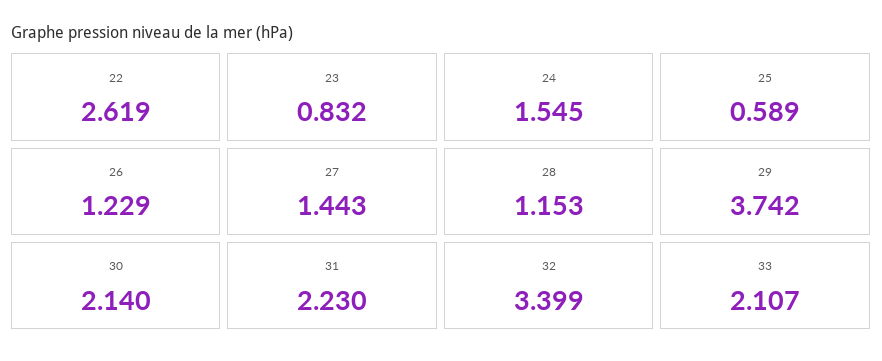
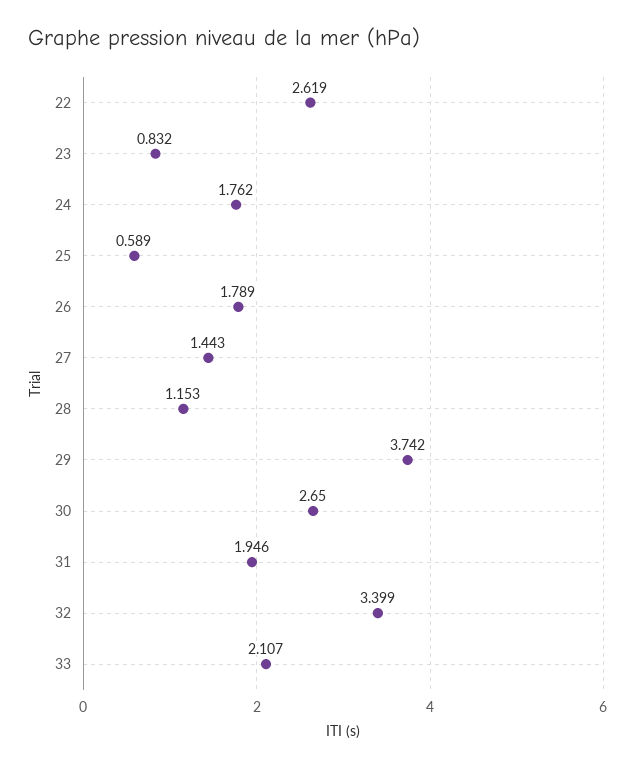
  {
    "22": 2.619,
    "23": 0.832,
-   "24": 1.545,
+   "24": 1.762,
    "25": 0.589,
-   "26": 1.229,
+   "26": 1.789,
    "27": 1.443,
    "28": 1.153,
    "29": 3.742,
-   "30": 2.14,
+   "30": 2.65,
-   "31": 2.23,
+   "31": 1.946,
    "32": 3.399,
    "33": 2.107
  }

